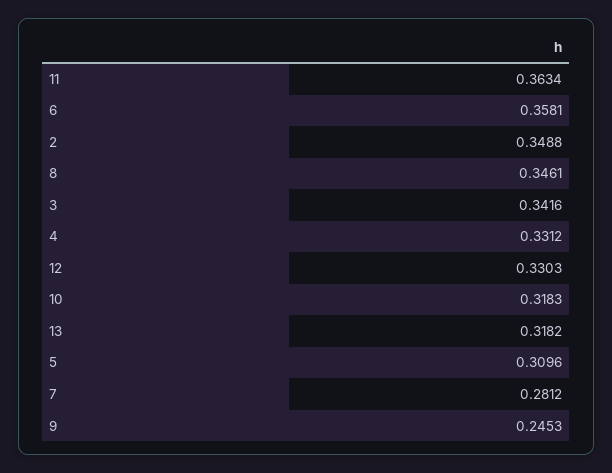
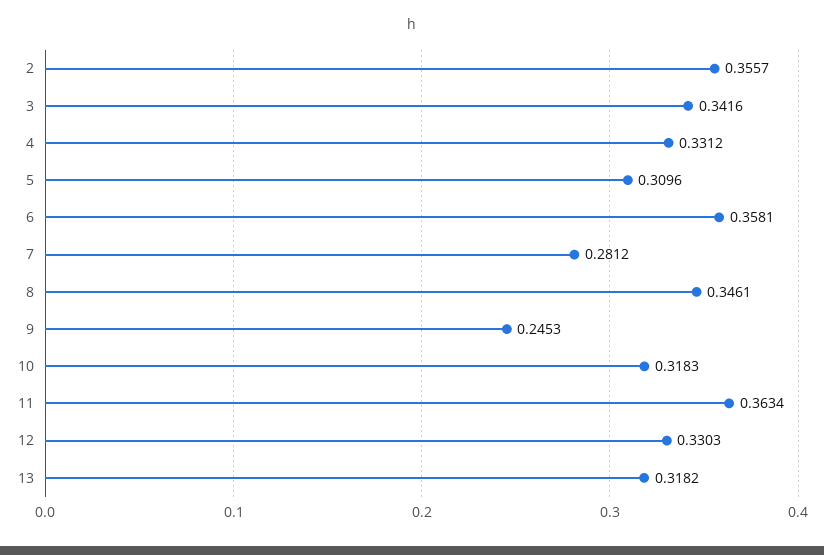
  {
    "11": 0.3634,
    "6": 0.3581,
-   "2": 0.3488,
+   "2": 0.3557,
    "8": 0.3461,
    "3": 0.3416,
    "4": 0.3312,
    "12": 0.3303,
    "10": 0.3183,
    "13": 0.3182,
    "5": 0.3096,
    "7": 0.2812,
    "9": 0.2453
  }

